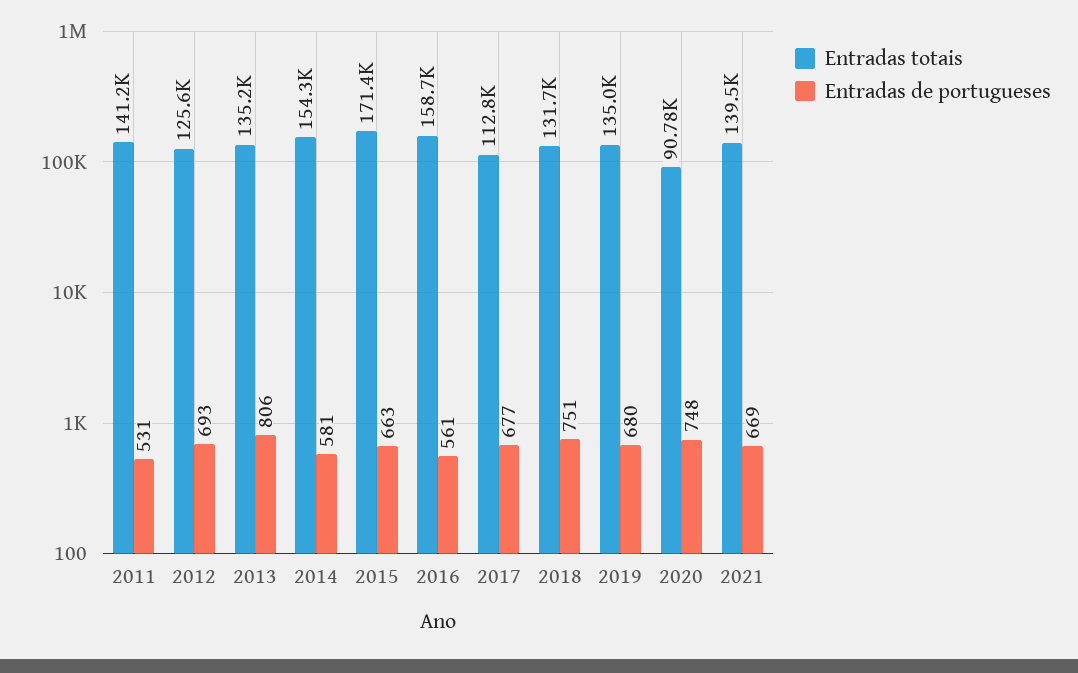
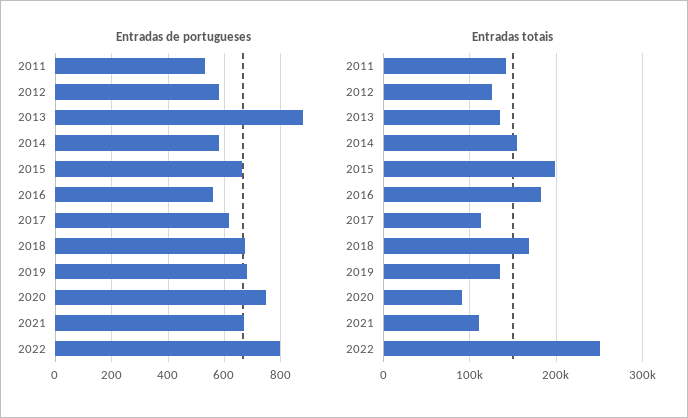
  {
    "Entradas totais": {
      "2011": 141200,
      "2012": 125600,
      "2013": 135200,
      "2014": 154300,
-     "2015": 171400,
+     "2015": 200000,
-     "2016": 158700,
+     "2016": 180000,
      "2017": 112800,
-     "2018": 131700,
+     "2018": 170000,
      "2019": 135000,
      "2020": 90780,
-     "2021": 139500
+     "2021": 110000,
+     "2022": 250000
    },
    "Entradas de portugueses": {
      "2011": 531,
-     "2012": 693,
+     "2012": 575,
-     "2013": 806,
+     "2013": 875,
      "2014": 581,
      "2015": 663,
      "2016": 561,
-     "2017": 677,
+     "2017": 625,
-     "2018": 751,
+     "2018": 675,
      "2019": 680,
      "2020": 748,
-     "2021": 669
+     "2021": 669,
+     "2022": 800
    }
  }

